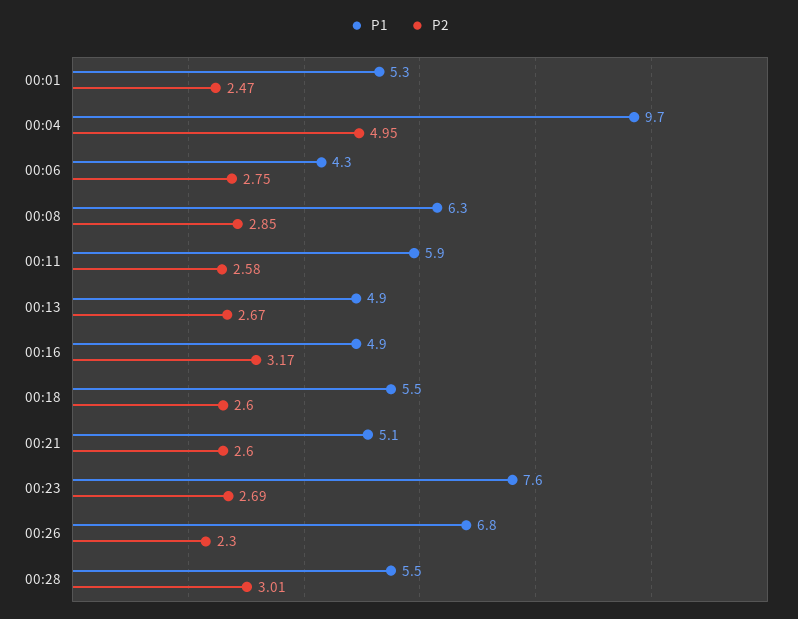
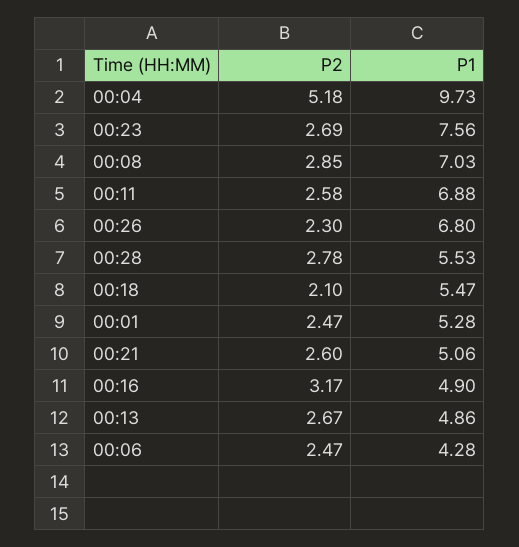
  {
    "P1": {
      "00:01": 5.28,
      "00:04": 9.73,
      "00:06": 4.28,
-     "00:08": 6.3,
+     "00:08": 7.03,
-     "00:11": 5.9,
+     "00:11": 6.88,
      "00:13": 4.86,
      "00:16": 4.9,
      "00:18": 5.47,
      "00:21": 5.06,
      "00:23": 7.56,
      "00:26": 6.8,
      "00:28": 5.53
    },
    "P2": {
      "00:01": 2.47,
-     "00:04": 4.95,
+     "00:04": 5.18,
-     "00:06": 2.75,
+     "00:06": 2.47,
      "00:08": 2.85,
      "00:11": 2.58,
      "00:13": 2.67,
      "00:16": 3.17,
-     "00:18": 2.6,
+     "00:18": 2.1,
      "00:21": 2.6,
      "00:23": 2.69,
      "00:26": 2.3,
-     "00:28": 3.01
+     "00:28": 2.78
    }
  }

